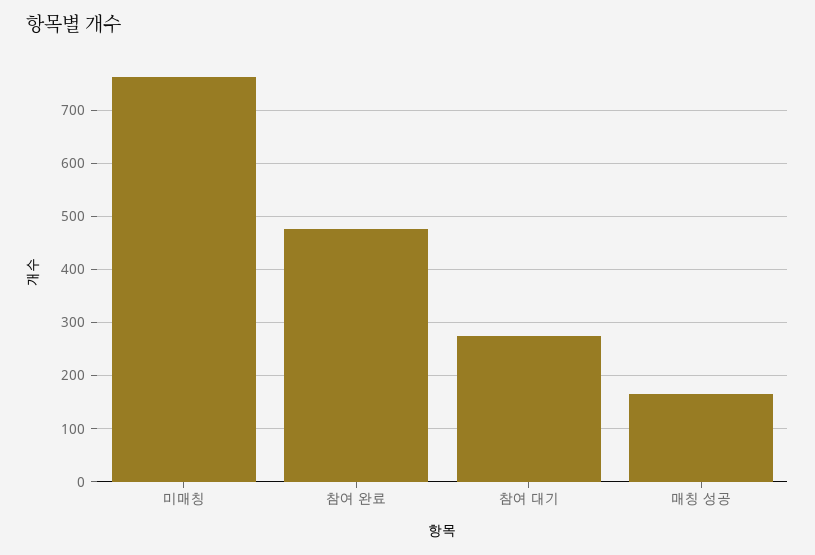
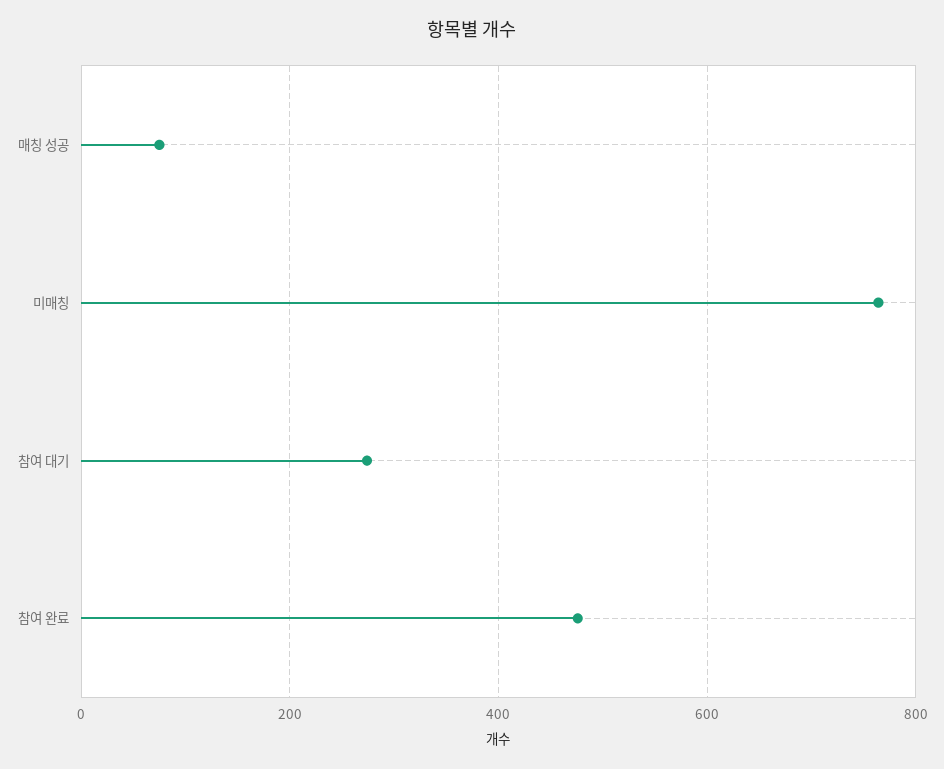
  {
    "미매칭": 760,
    "참여 완료": 480,
    "참여 대기": 280,
-   "매칭 성공": 160
+   "매칭 성공": 80
  }

